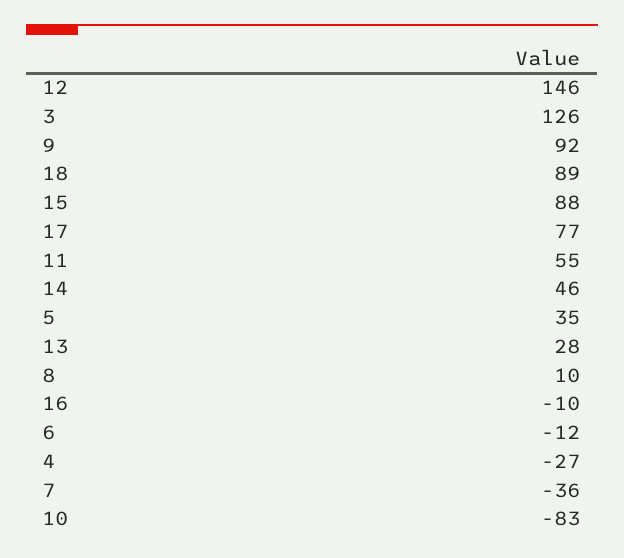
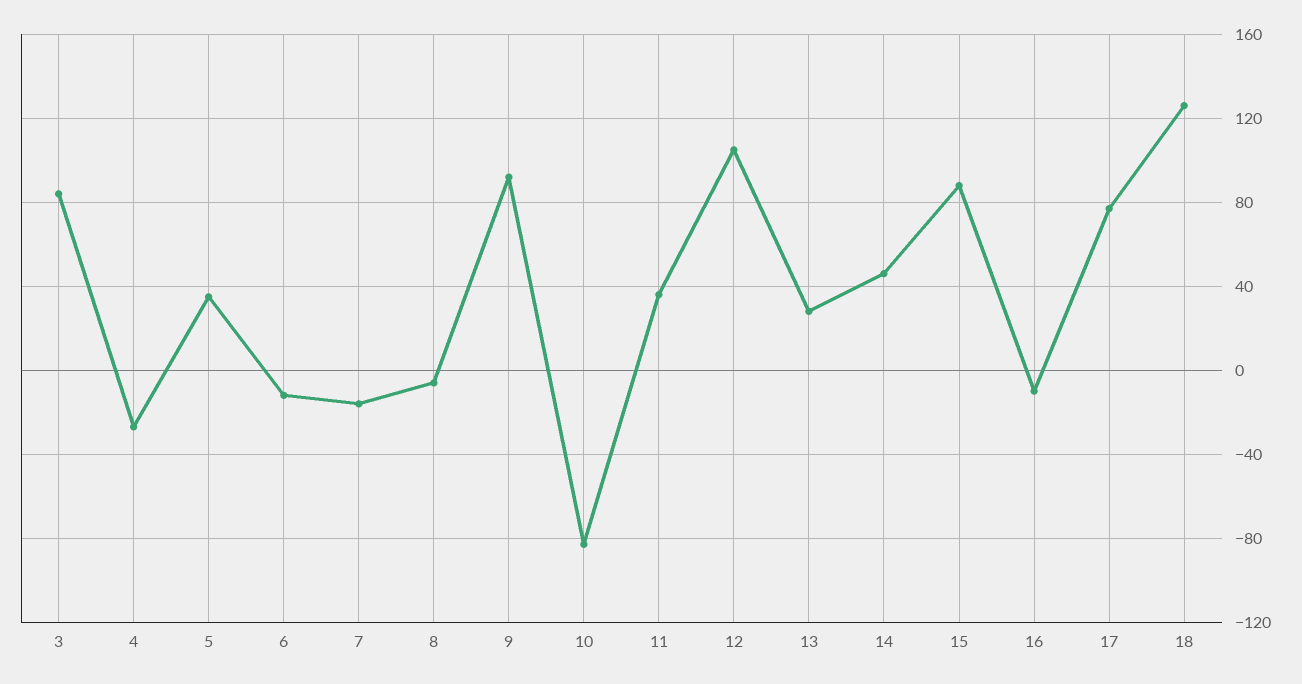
  {
-   "12": 146,
+   "12": 105,
-   "3": 126,
+   "3": 85,
    "9": 92,
-   "18": 89,
+   "18": 125,
    "15": 88,
    "17": 77,
-   "11": 55,
+   "11": 35,
    "14": 46,
    "5": 35,
    "13": 28,
-   "8": 10,
+   "8": -5,
    "16": -10,
    "6": -12,
    "4": -27,
-   "7": -36,
+   "7": -15,
    "10": -83
  }

